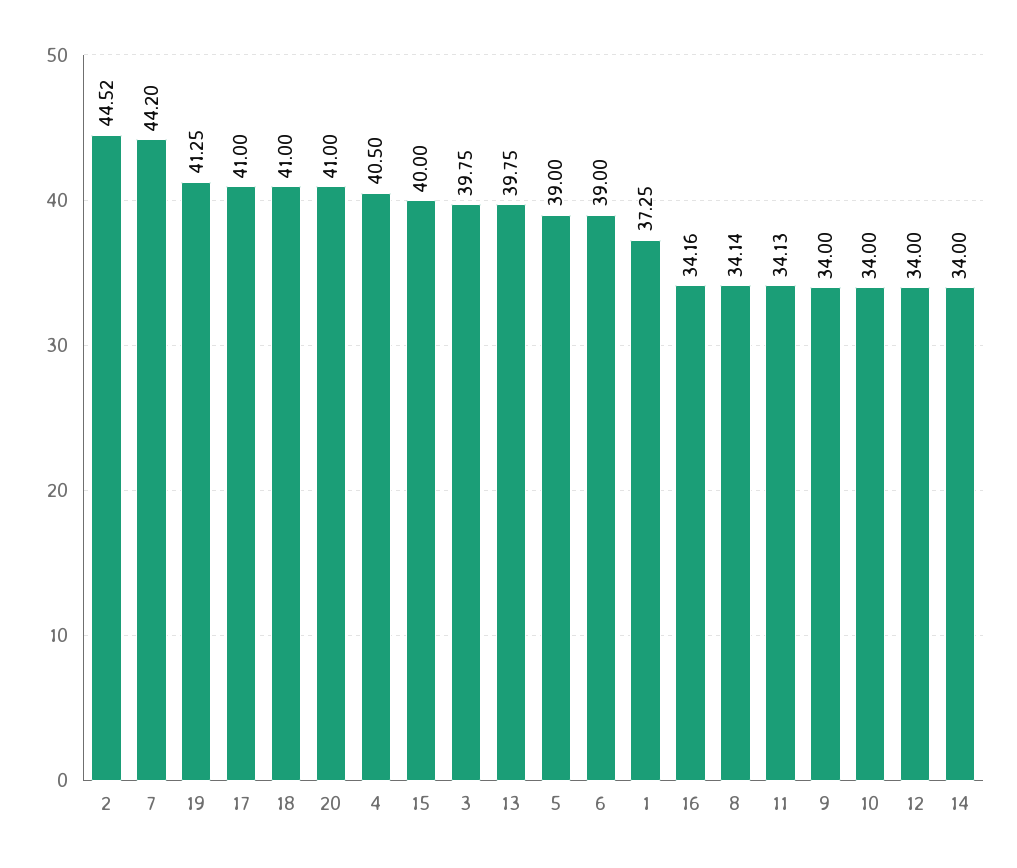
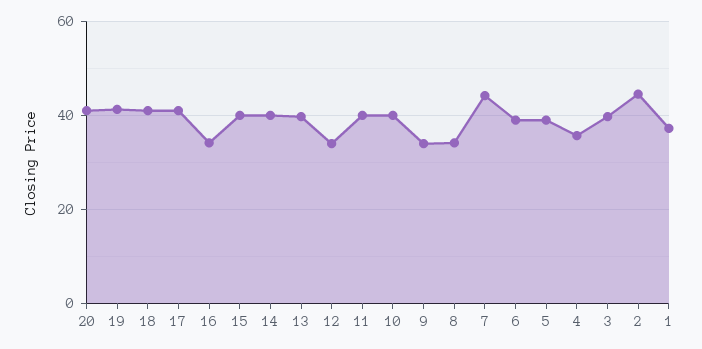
  {
    "2": 44.52,
    "7": 44.2,
    "19": 41.25,
    "17": 41,
    "18": 41,
    "20": 41,
-   "4": 40.5,
+   "4": 36,
    "15": 40,
    "3": 39.75,
    "13": 39.75,
    "5": 39,
    "6": 39,
    "1": 37.25,
    "16": 34.16,
    "8": 34.14,
-   "11": 34.13,
+   "11": 40,
    "9": 34,
-   "10": 34,
+   "10": 40,
    "12": 34,
-   "14": 34
+   "14": 40
  }

